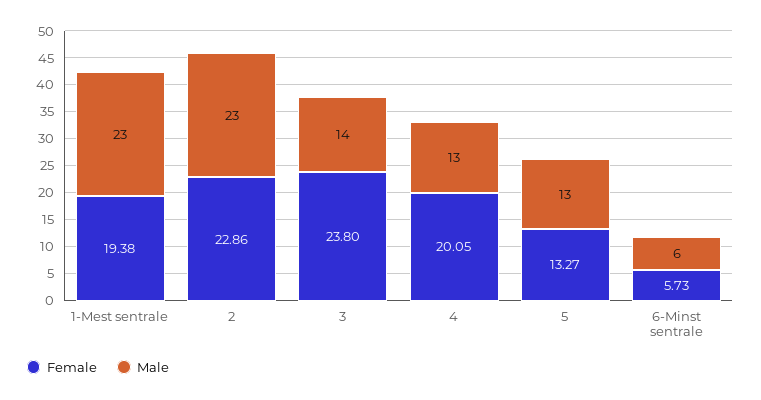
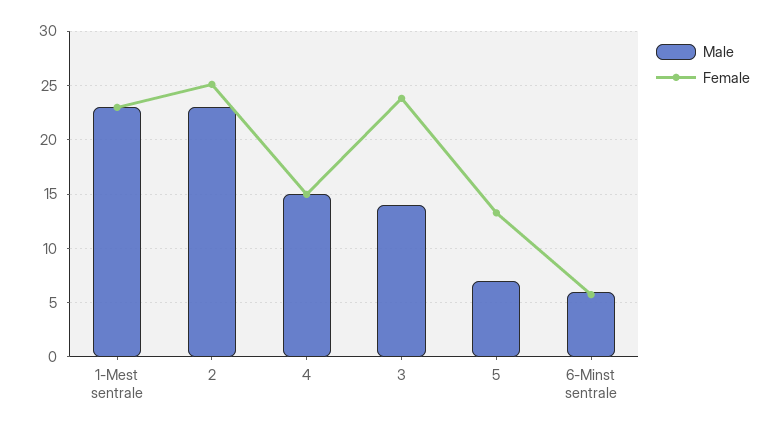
  {
    "Female": {
-     "1-Mest sentrale": 19.38,
+     "1-Mest sentrale": 23,
-     "2": 22.86,
+     "2": 25,
      "3": 23.8,
-     "4": 20.05,
+     "4": 15,
      "5": 13.27,
      "6-Minst sentrale": 5.73
    },
    "Male": {
      "1-Mest sentrale": 23,
      "2": 23,
      "3": 14,
-     "4": 13,
+     "4": 15,
-     "5": 13,
+     "5": 7,
      "6-Minst sentrale": 6
    }
  }

